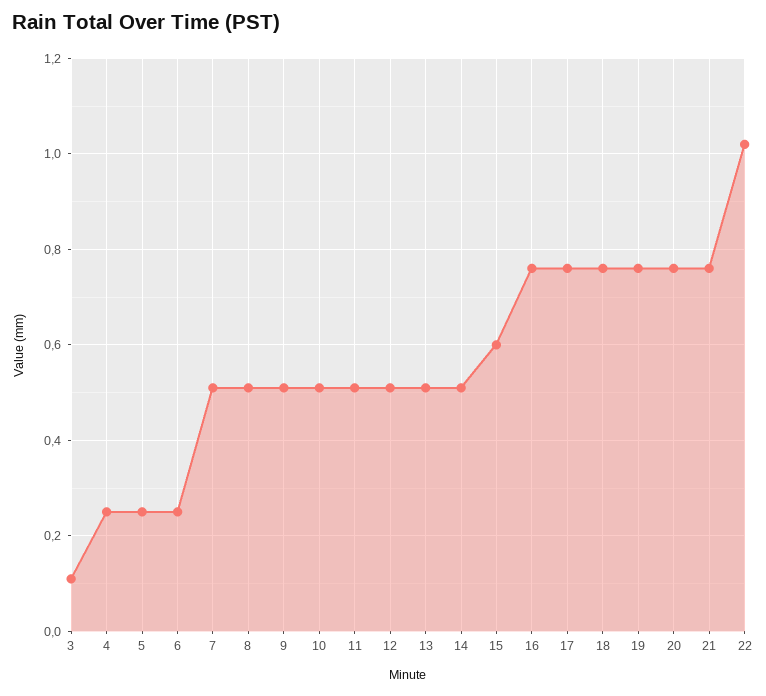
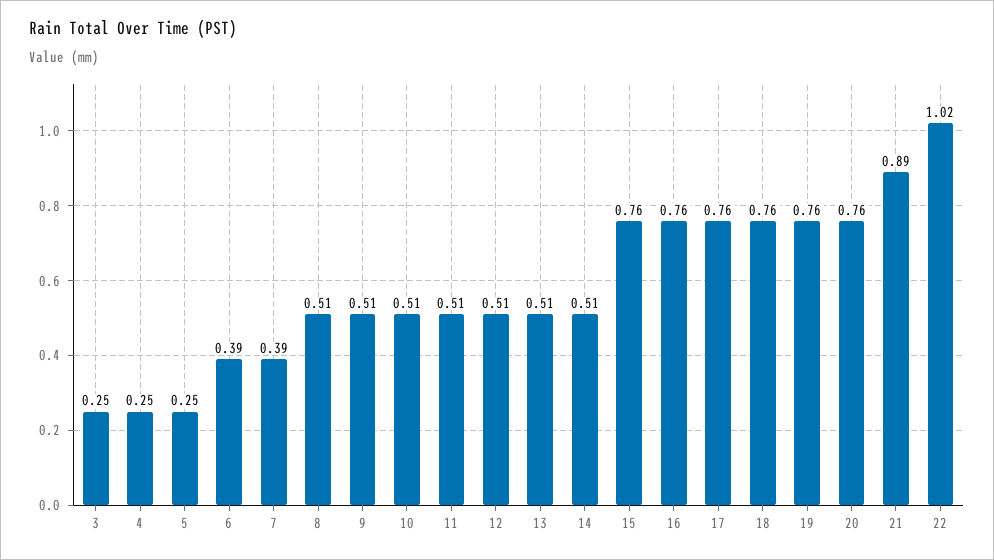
  {
-   "3": 0.1,
+   "3": 0.25,
    "4": 0.25,
    "5": 0.25,
-   "6": 0.25,
+   "6": 0.39,
-   "7": 0.5,
+   "7": 0.39,
    "8": 0.51,
    "9": 0.51,
    "10": 0.51,
    "11": 0.51,
    "12": 0.51,
    "13": 0.51,
    "14": 0.51,
-   "15": 0.6,
+   "15": 0.76,
    "16": 0.76,
    "17": 0.76,
    "18": 0.76,
    "19": 0.76,
    "20": 0.76,
-   "21": 0.75,
+   "21": 0.89,
    "22": 1.02
  }

